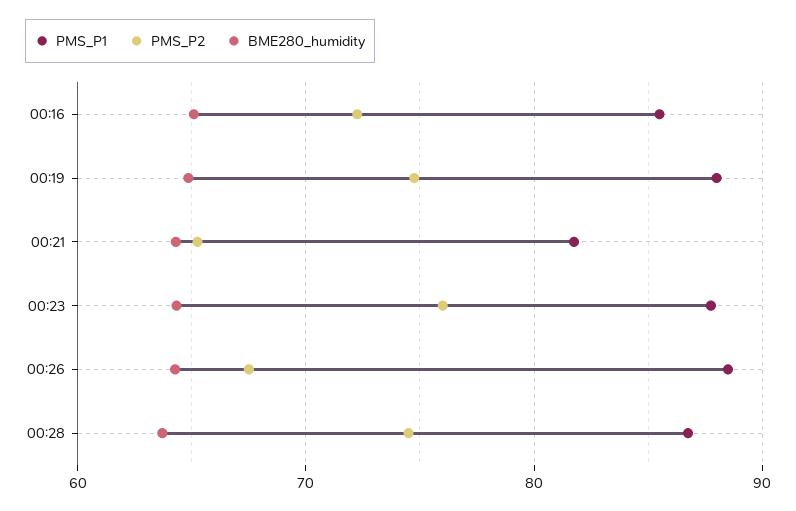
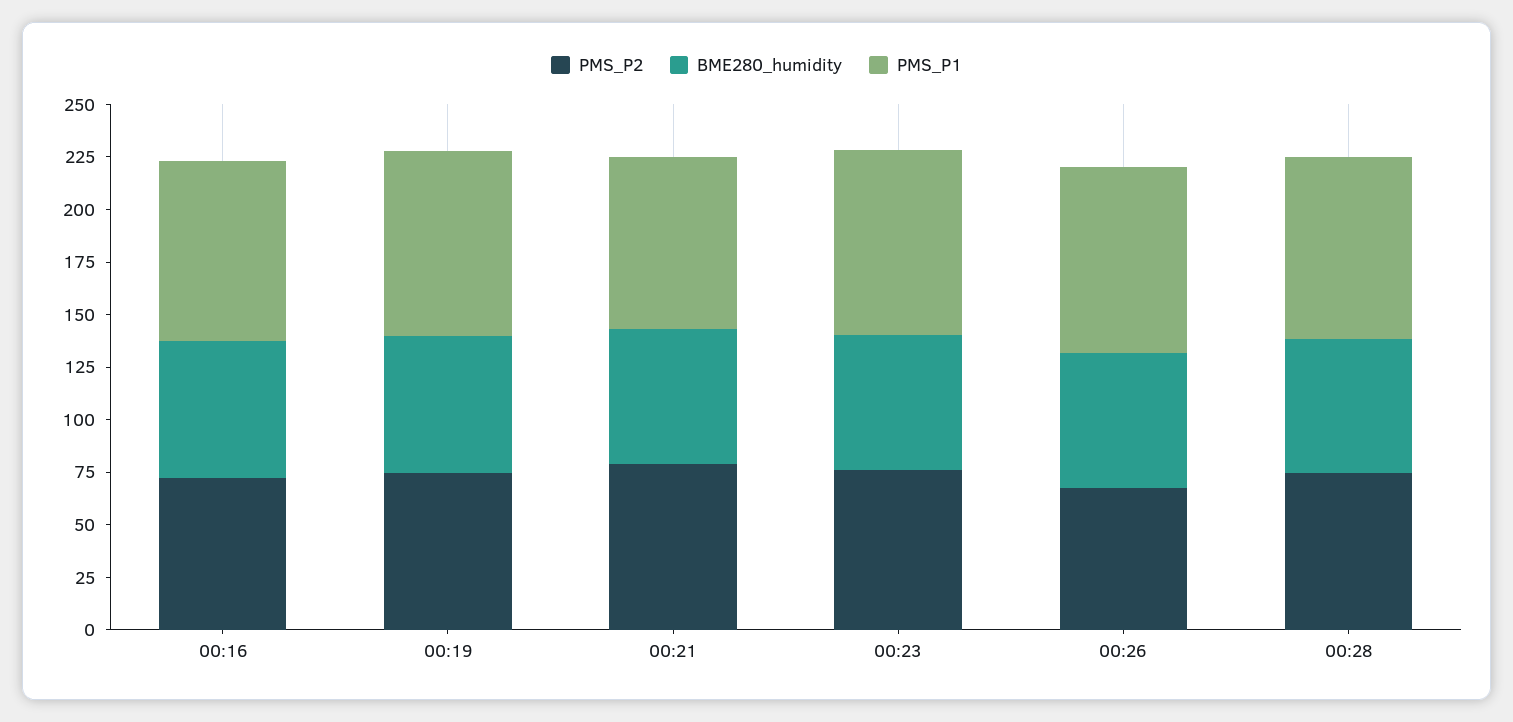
  {
    "PMS_P1": {
      "00:16": 86,
      "00:19": 88,
      "00:21": 82,
      "00:23": 88,
      "00:26": 89,
      "00:28": 87
    },
    "PMS_P2": {
      "00:16": 72,
      "00:19": 75,
-     "00:21": 65,
+     "00:21": 80,
      "00:23": 76,
      "00:26": 68,
      "00:28": 75
    },
    "BME280_humidity": {
      "00:16": 65,
      "00:19": 65,
      "00:21": 64,
      "00:23": 64,
      "00:26": 64,
      "00:28": 64
    }
  }

